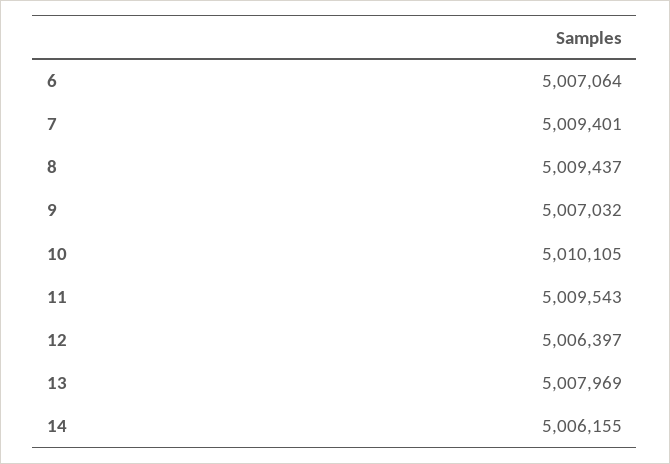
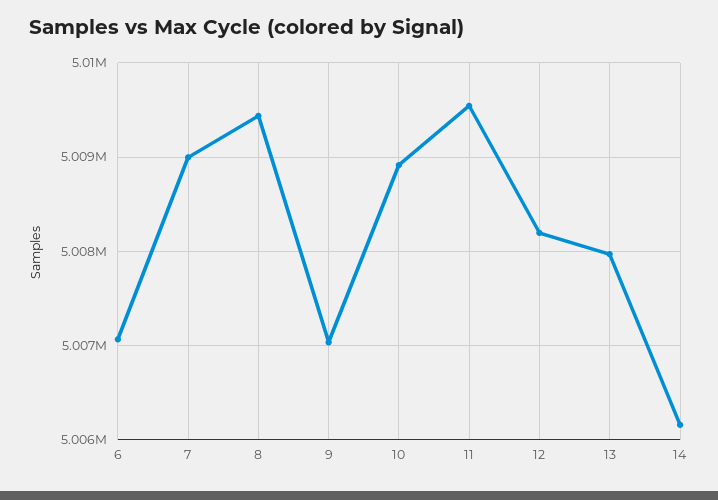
  {
    "6": 5007064,
-   "7": 5009401,
+   "7": 5009000,
    "8": 5009437,
    "9": 5007032,
-   "10": 5010105,
+   "10": 5008900,
    "11": 5009543,
-   "12": 5006397,
+   "12": 5008200,
    "13": 5007969,
    "14": 5006155
  }

